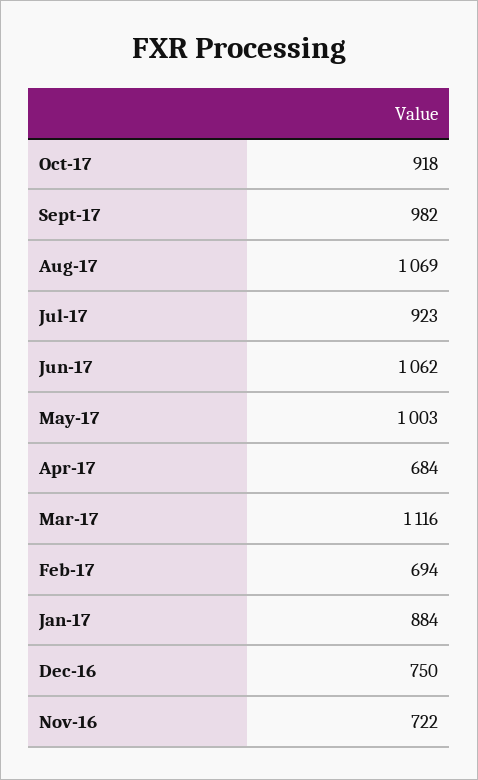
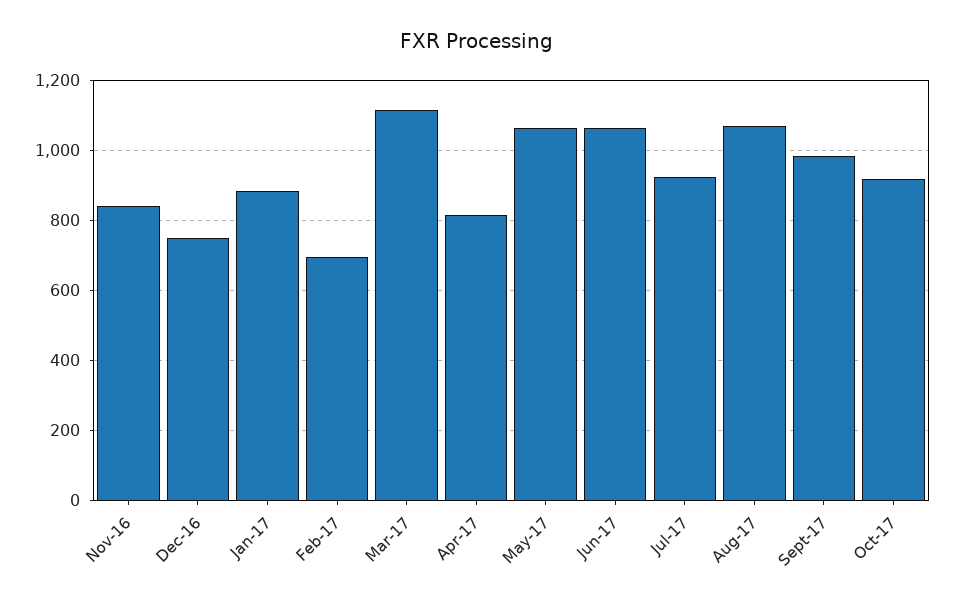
  {
    "Oct-17": 918,
    "Sept-17": 982,
    "Aug-17": 1069,
    "Jul-17": 923,
    "Jun-17": 1062,
-   "May-17": 1003,
+   "May-17": 1060,
-   "Apr-17": 684,
+   "Apr-17": 820,
    "Mar-17": 1116,
    "Feb-17": 694,
    "Jan-17": 884,
    "Dec-16": 750,
-   "Nov-16": 722
+   "Nov-16": 840
  }

